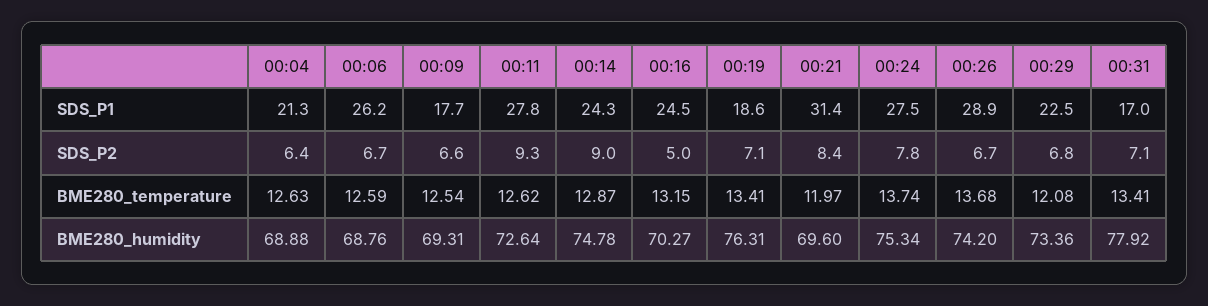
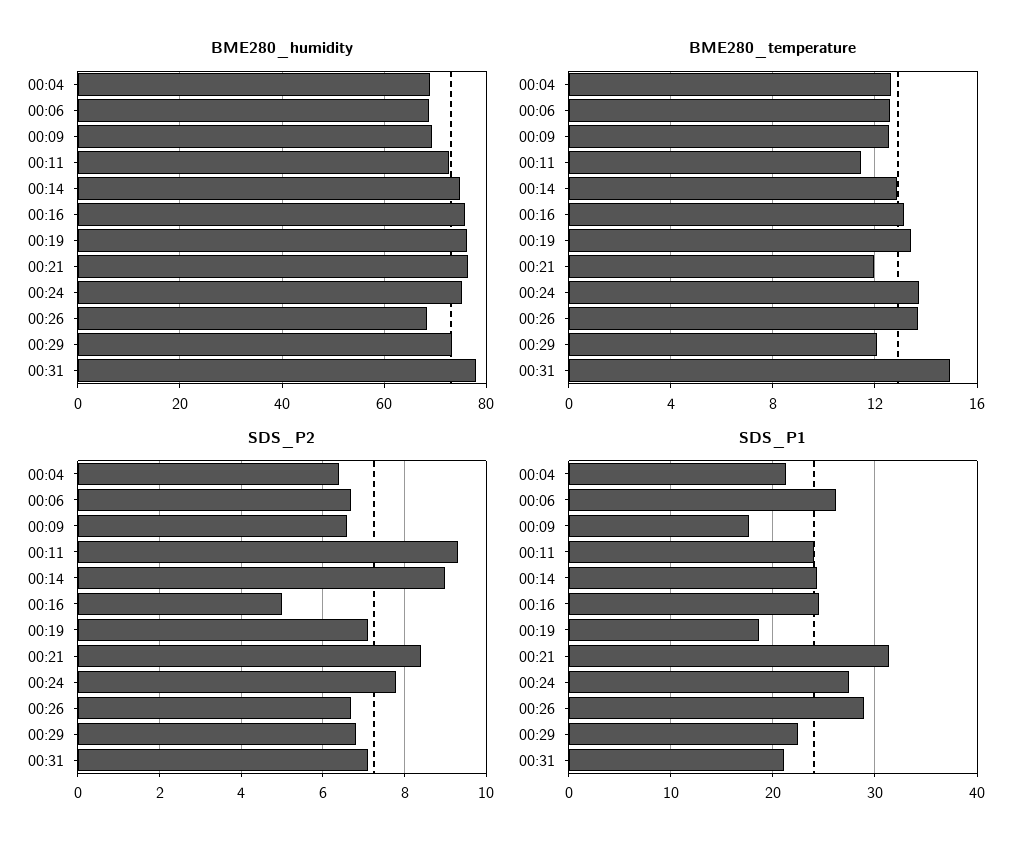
  {
    "SDS_P1": {
      "00:04": 21.3,
      "00:06": 26.2,
      "00:09": 17.7,
-     "00:11": 27.8,
+     "00:11": 24,
      "00:14": 24.3,
      "00:16": 24.5,
      "00:19": 18.6,
      "00:21": 31.4,
      "00:24": 27.5,
      "00:26": 28.9,
      "00:29": 22.5,
-     "00:31": 17
+     "00:31": 21
    },
    "SDS_P2": {
      "00:04": 6.4,
      "00:06": 6.7,
      "00:09": 6.6,
      "00:11": 9.3,
      "00:14": 9,
      "00:16": 5,
      "00:19": 7.1,
      "00:21": 8.4,
      "00:24": 7.8,
      "00:26": 6.7,
      "00:29": 6.8,
      "00:31": 7.1
    },
    "BME280_temperature": {
      "00:04": 12.63,
      "00:06": 12.59,
      "00:09": 12.54,
-     "00:11": 12.62,
+     "00:11": 11.5,
      "00:14": 12.87,
      "00:16": 13.15,
      "00:19": 13.41,
      "00:21": 11.97,
      "00:24": 13.74,
      "00:26": 13.68,
      "00:29": 12.08,
-     "00:31": 13.41
+     "00:31": 15
    },
    "BME280_humidity": {
      "00:04": 68.88,
      "00:06": 68.76,
      "00:09": 69.31,
      "00:11": 72.64,
      "00:14": 74.78,
-     "00:16": 70.27,
+     "00:16": 76,
      "00:19": 76.31,
-     "00:21": 69.6,
+     "00:21": 76,
      "00:24": 75.34,
-     "00:26": 74.2,
+     "00:26": 68,
      "00:29": 73.36,
      "00:31": 77.92
    }
  }

